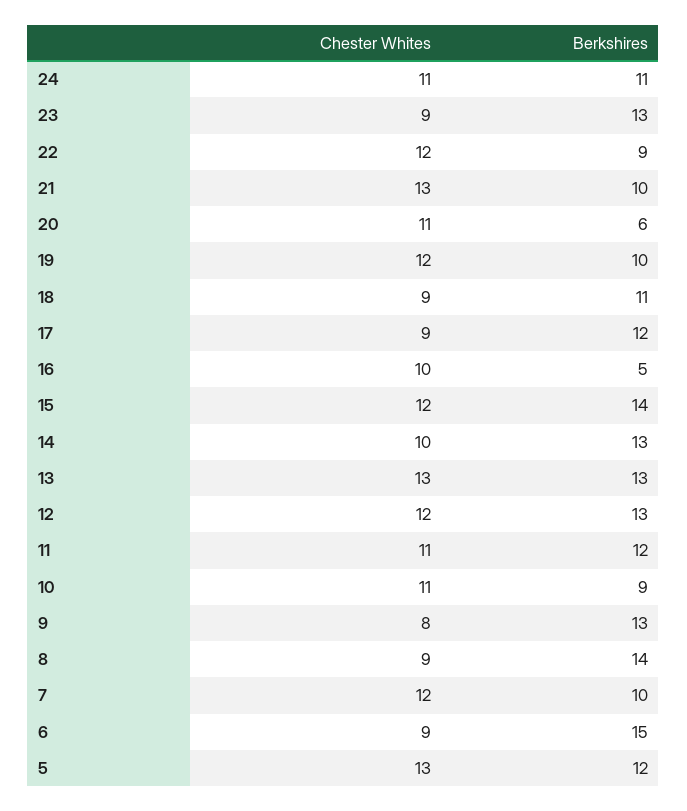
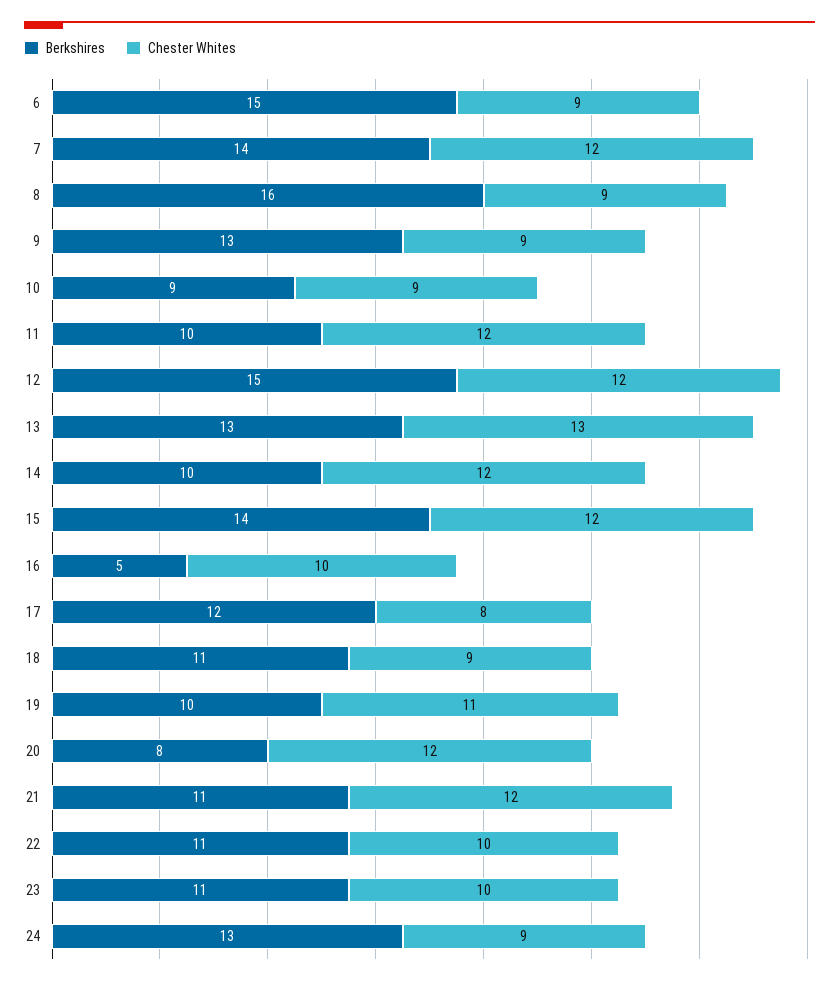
  {
    "Chester Whites": {
-     "24": 11,
+     "24": 9,
-     "23": 9,
+     "23": 10,
-     "22": 12,
+     "22": 10,
-     "21": 13,
+     "21": 12,
-     "20": 11,
+     "20": 12,
-     "19": 12,
+     "19": 11,
      "18": 9,
-     "17": 9,
+     "17": 8,
      "16": 10,
      "15": 12,
-     "14": 10,
+     "14": 12,
      "13": 13,
      "12": 12,
-     "11": 11,
+     "11": 12,
-     "10": 11,
+     "10": 9,
-     "9": 8,
+     "9": 9,
      "8": 9,
      "7": 12,
-     "6": 9,
+     "6": 9
-     "5": 13
    },
    "Berkshires": {
-     "24": 11,
+     "24": 13,
-     "23": 13,
+     "23": 11,
-     "22": 9,
+     "22": 11,
-     "21": 10,
+     "21": 11,
-     "20": 6,
+     "20": 8,
      "19": 10,
      "18": 11,
      "17": 12,
      "16": 5,
      "15": 14,
-     "14": 13,
+     "14": 10,
      "13": 13,
-     "12": 13,
+     "12": 15,
-     "11": 12,
+     "11": 10,
      "10": 9,
      "9": 13,
-     "8": 14,
+     "8": 16,
-     "7": 10,
+     "7": 14,
-     "6": 15,
+     "6": 15
-     "5": 12
    }
  }

